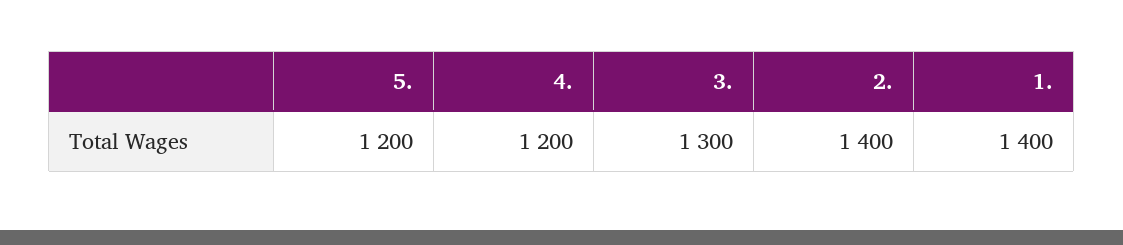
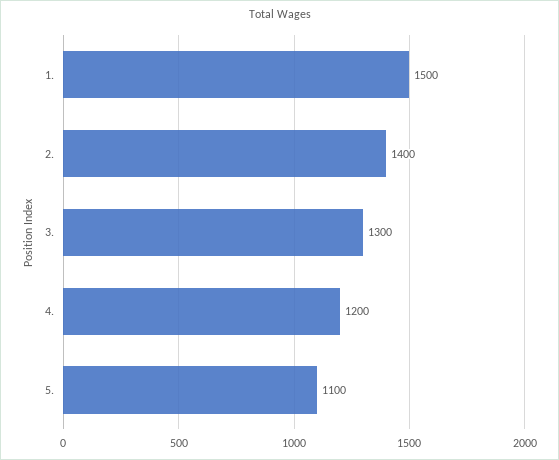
  {
-   "5.": 1200,
+   "5.": 1100,
    "4.": 1200,
    "3.": 1300,
    "2.": 1400,
-   "1.": 1400
+   "1.": 1500
  }

